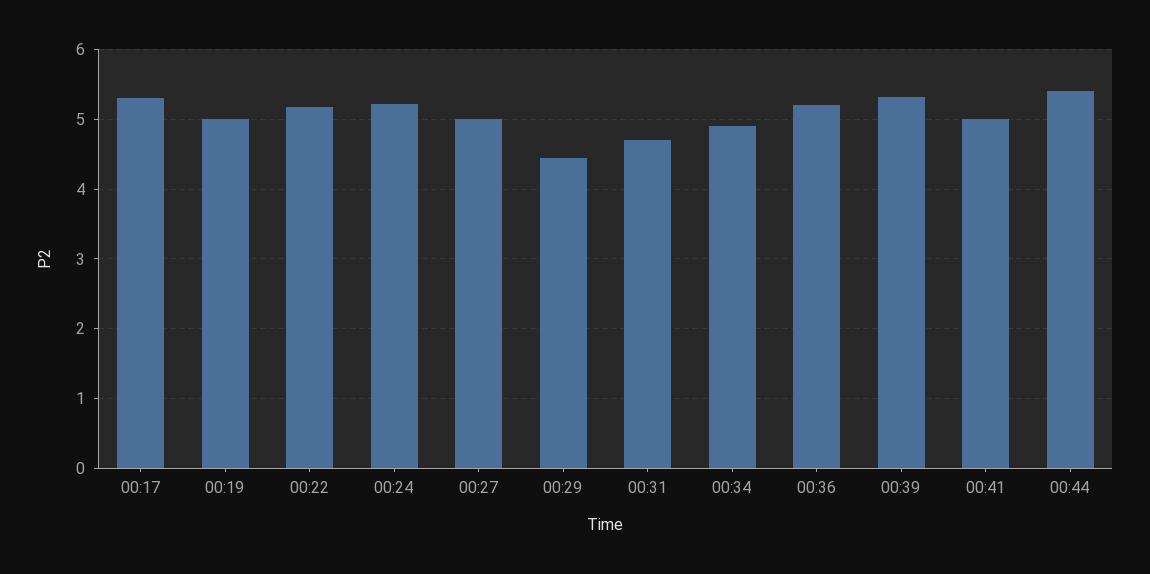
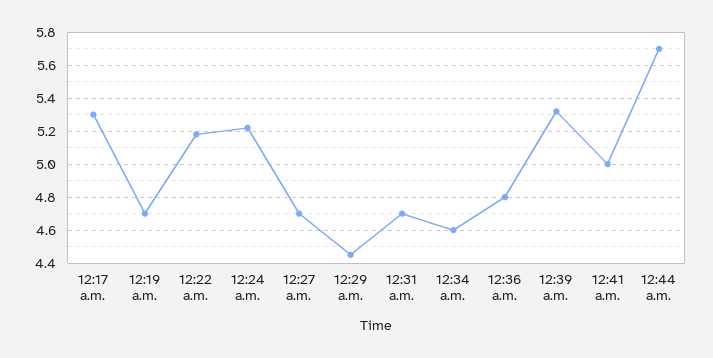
  {
    "00:17": 5.3,
-   "00:19": 5,
+   "00:19": 4.7,
    "00:22": 5.2,
    "00:24": 5.2,
-   "00:27": 5,
+   "00:27": 4.7,
    "00:29": 4.45,
    "00:31": 4.7,
-   "00:34": 4.9,
+   "00:34": 4.6,
-   "00:36": 5.2,
+   "00:36": 4.8,
    "00:39": 5.3,
    "00:41": 5,
-   "00:44": 5.4
+   "00:44": 5.7
  }

